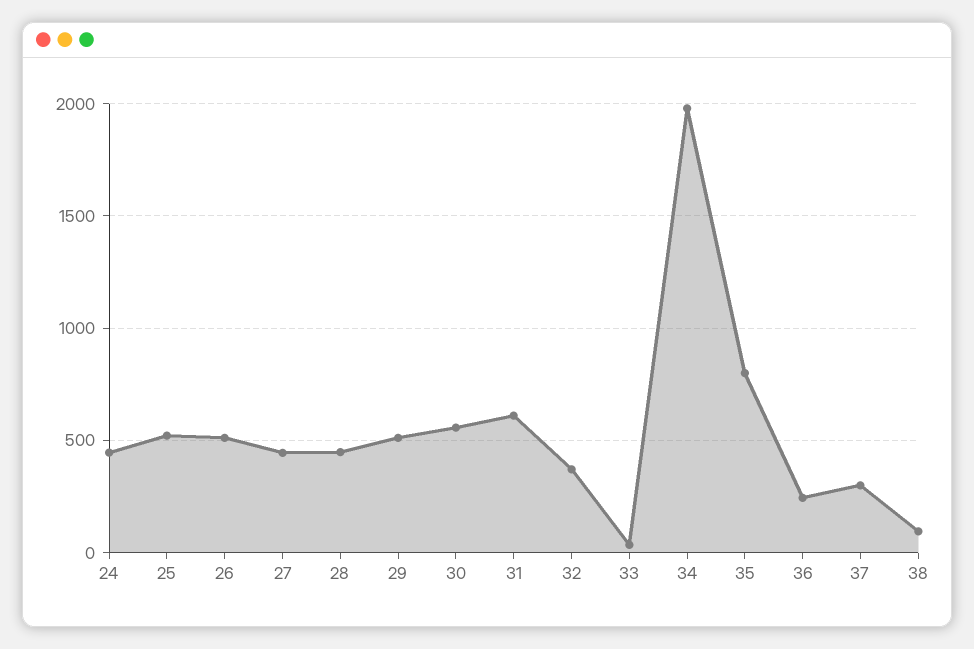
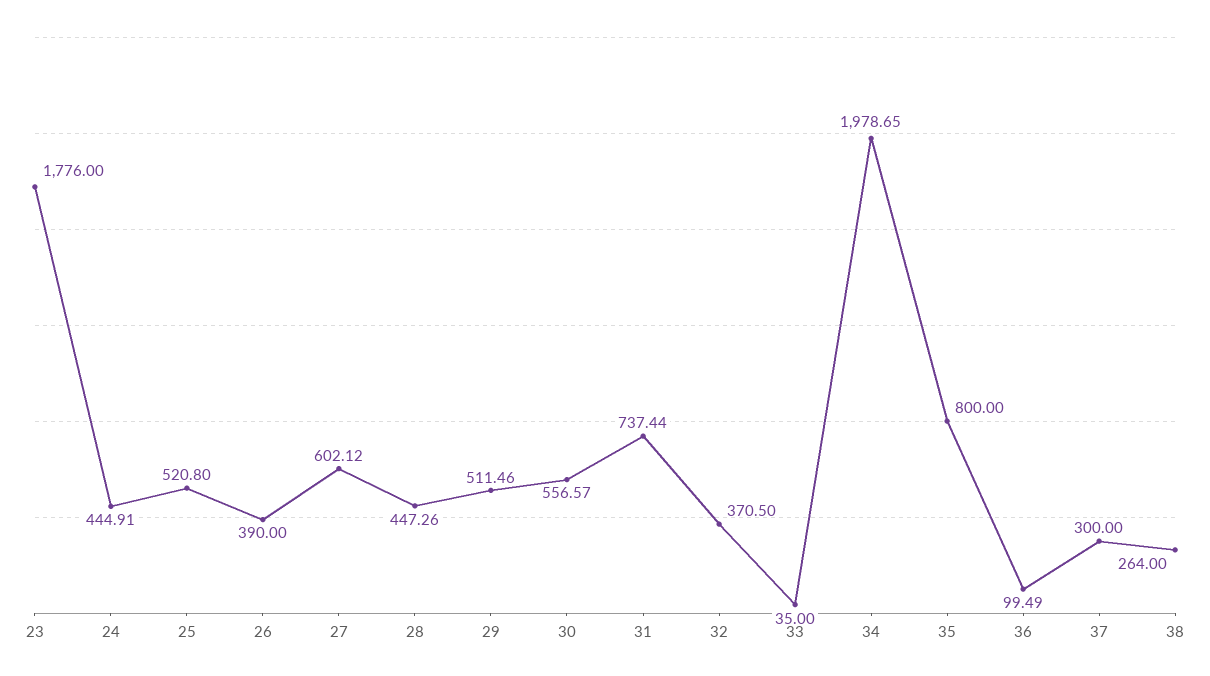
  {
    "24": 444.91,
    "25": 520.8,
-   "26": 500,
+   "26": 390,
-   "27": 450,
+   "27": 602.12,
    "28": 447.26,
    "29": 511.46,
    "30": 556.57,
-   "31": 600,
+   "31": 737.44,
    "32": 370.5,
    "33": 35,
    "34": 1978.65,
    "35": 800,
-   "36": 250,
+   "36": 99.49,
    "37": 300,
-   "38": 100
+   "38": 264,
+   "23": 1776
  }

